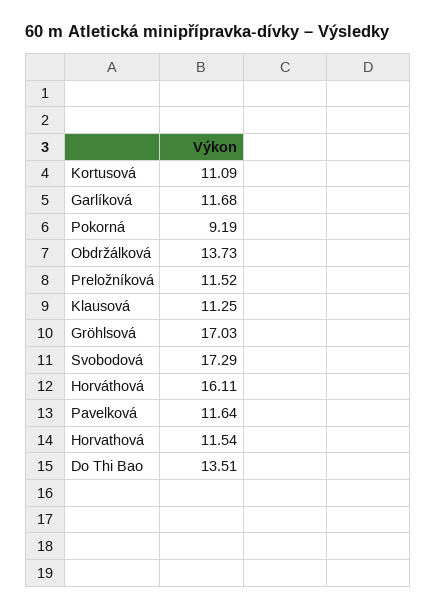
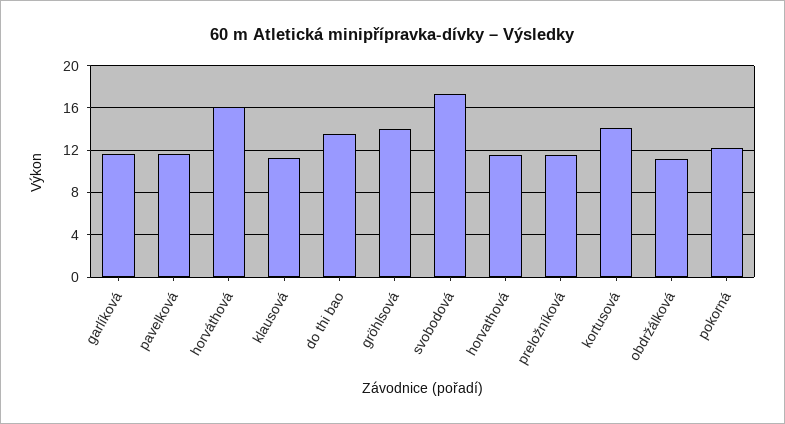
  {
-   "Kortusová": 11.09,
+   "Kortusová": 14,
    "Garlíková": 11.68,
-   "Pokorná": 9.19,
+   "Pokorná": 12,
-   "Obdržálková": 13.73,
+   "Obdržálková": 11,
    "Preložníková": 11.52,
    "Klausová": 11.25,
-   "Gröhlsová": 17.03,
+   "Gröhlsová": 14,
    "Svobodová": 17.29,
    "Horváthová": 16.11,
    "Pavelková": 11.64,
    "Horvathová": 11.54,
    "Do Thi Bao": 13.51
  }

